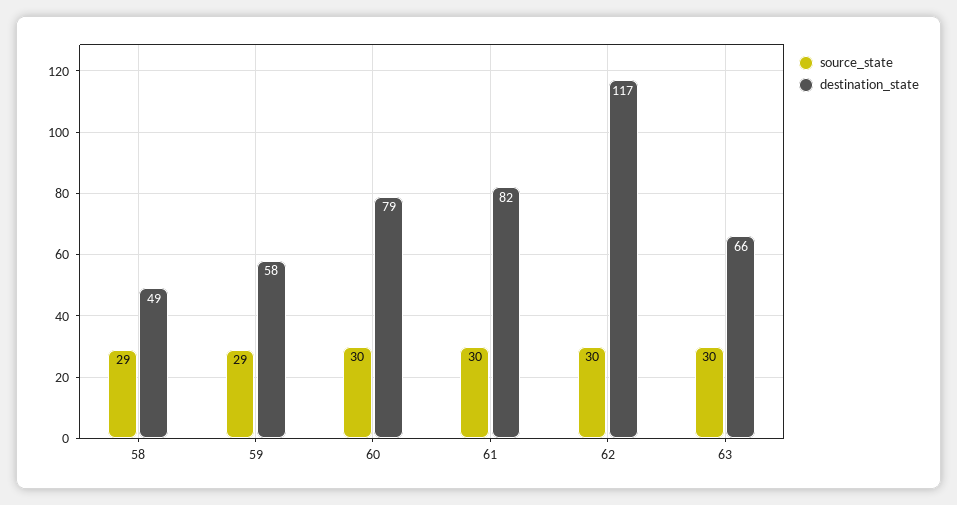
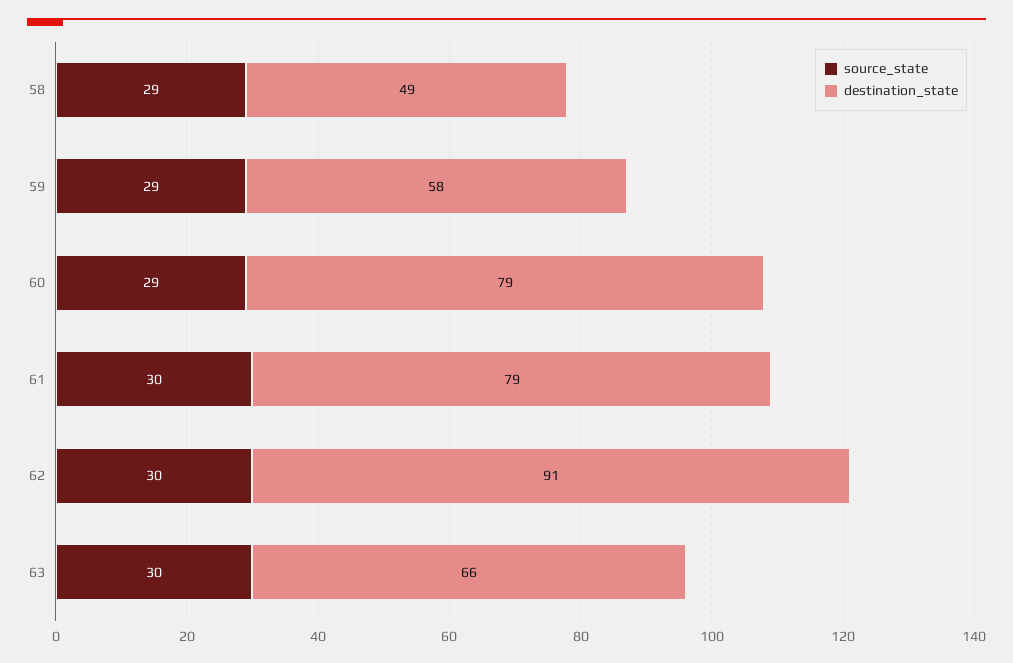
  {
    "source_state": {
      "58": 29,
      "59": 29,
-     "60": 30,
+     "60": 29,
      "61": 30,
      "62": 30,
      "63": 30
    },
    "destination_state": {
      "58": 49,
      "59": 58,
      "60": 79,
-     "61": 82,
+     "61": 79,
-     "62": 117,
+     "62": 91,
      "63": 66
    }
  }

